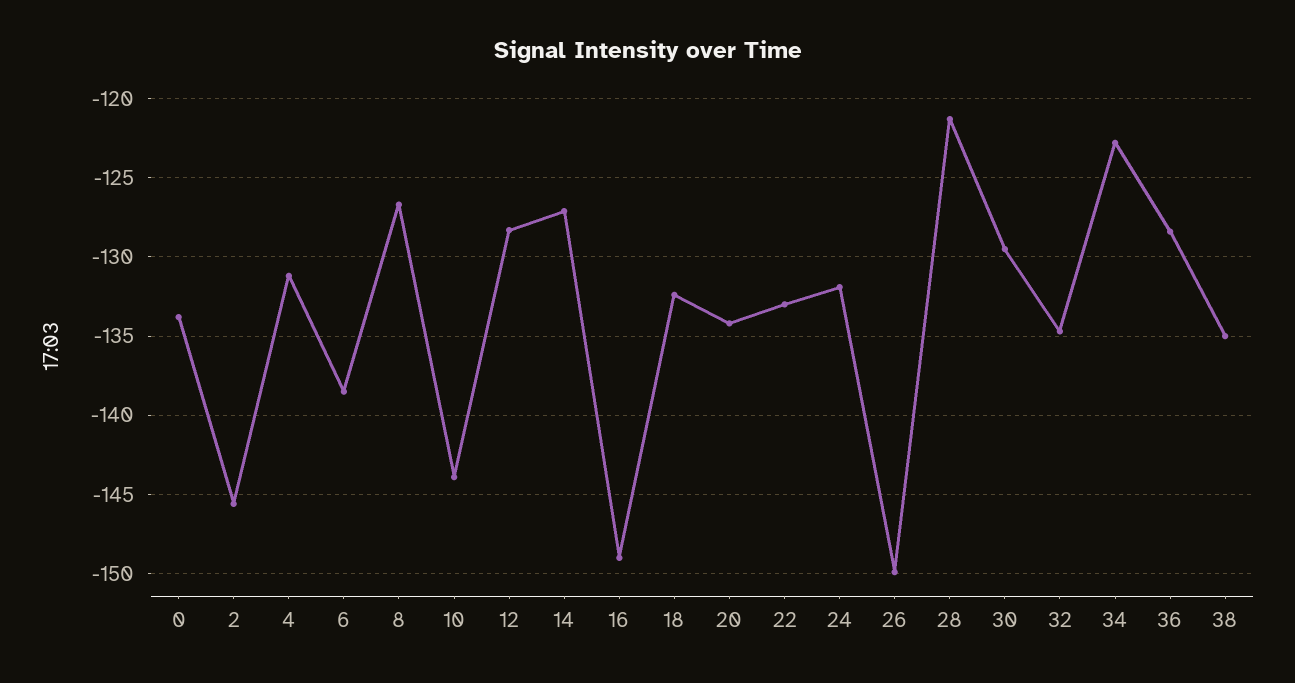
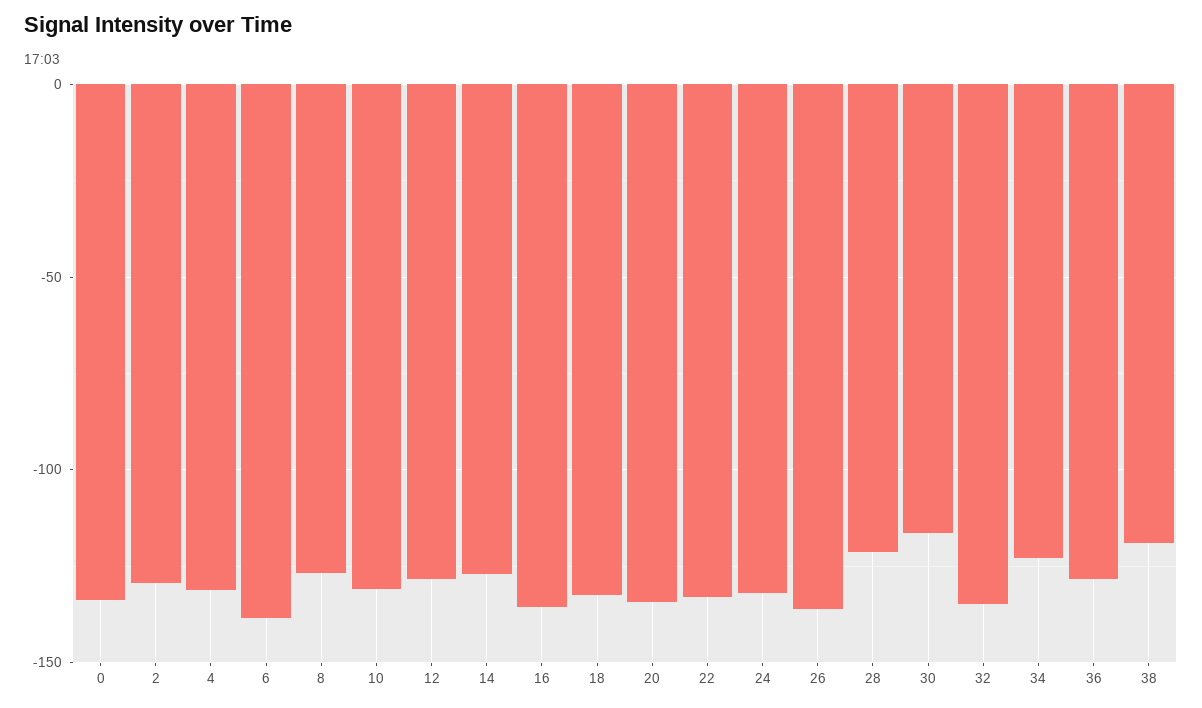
  {
    "0": -134,
-   "2": -145.5,
+   "2": -130,
    "4": -131,
    "6": -138.5,
    "8": -126.5,
-   "10": -144,
+   "10": -130,
    "12": -128.5,
    "14": -127,
-   "16": -149,
+   "16": -135,
    "18": -132.5,
    "20": -134,
    "22": -133,
    "24": -132,
-   "26": -150,
+   "26": -135,
    "28": -121.5,
-   "30": -129.5,
+   "30": -115,
    "32": -134.5,
    "34": -123,
    "36": -128.5,
-   "38": -135
+   "38": -120
  }

